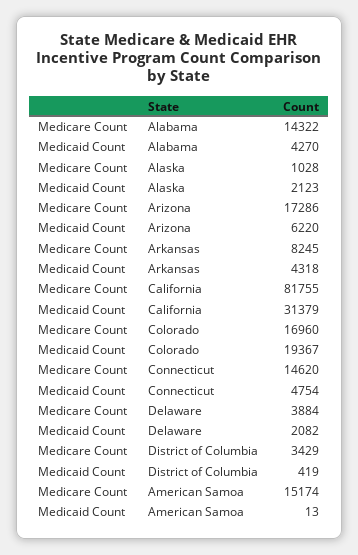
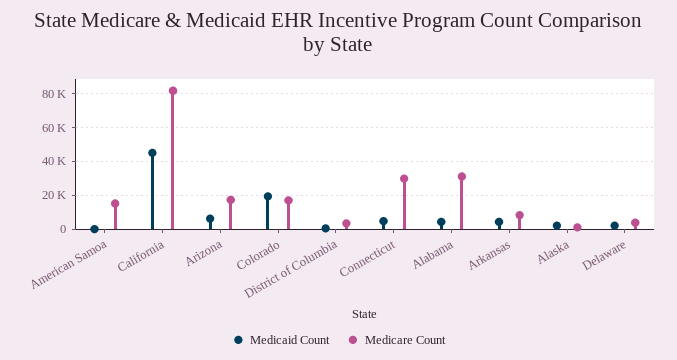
  {
    "Medicare Count": {
-     "Alabama": 14322,
+     "Alabama": 30000,
      "Alaska": 1028,
      "Arizona": 17286,
      "Arkansas": 8245,
      "California": 81755,
      "Colorado": 16960,
-     "Connecticut": 14620,
+     "Connecticut": 30000,
      "Delaware": 3884,
      "District of Columbia": 3429,
      "American Samoa": 15174
    },
    "Medicaid Count": {
      "Alabama": 4270,
      "Alaska": 2123,
      "Arizona": 6220,
      "Arkansas": 4318,
-     "California": 31379,
+     "California": 45000,
      "Colorado": 19367,
      "Connecticut": 4754,
      "Delaware": 2082,
      "District of Columbia": 419,
      "American Samoa": 13
    }
  }

